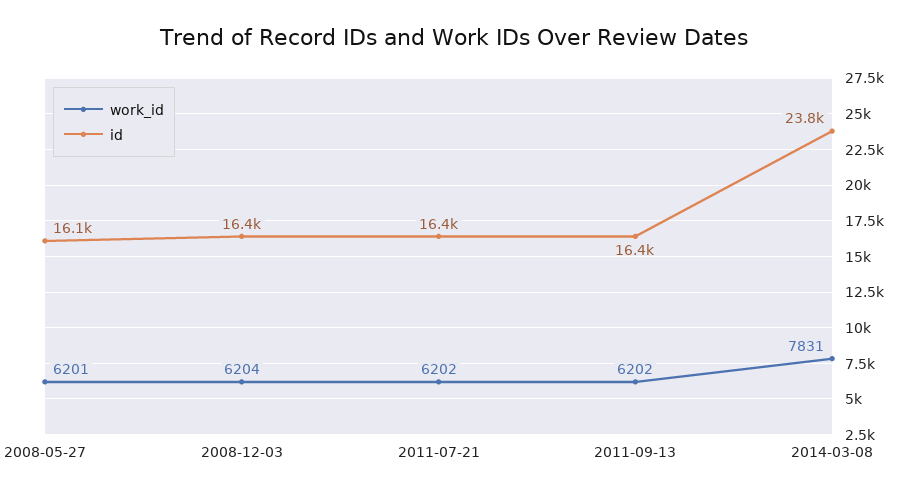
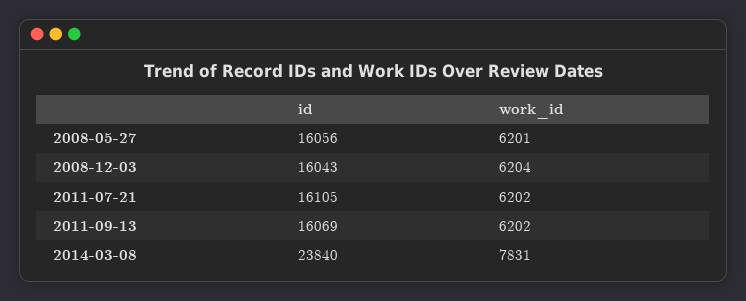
  {
    "work_id": {
      "2008-05-27": 6201,
      "2008-12-03": 6204,
      "2011-07-21": 6202,
      "2011-09-13": 6202,
      "2014-03-08": 7831
    },
    "id": {
      "2008-05-27": 16056,
-     "2008-12-03": 16400,
+     "2008-12-03": 16043,
-     "2011-07-21": 16400,
+     "2011-07-21": 16105,
-     "2011-09-13": 16400,
+     "2011-09-13": 16069,
      "2014-03-08": 23840
    }
  }

